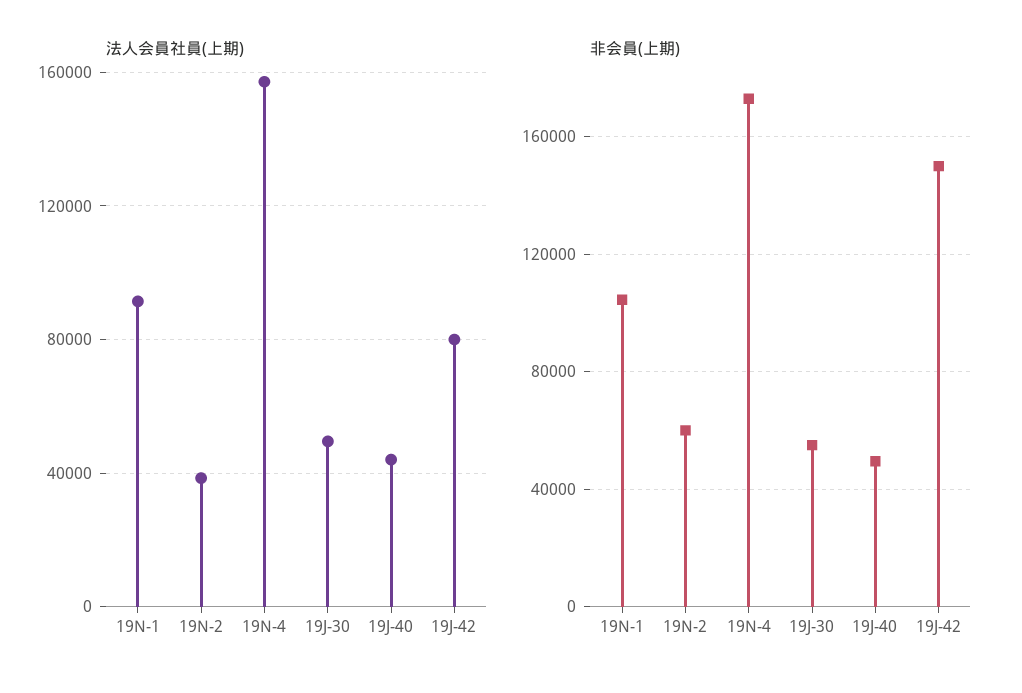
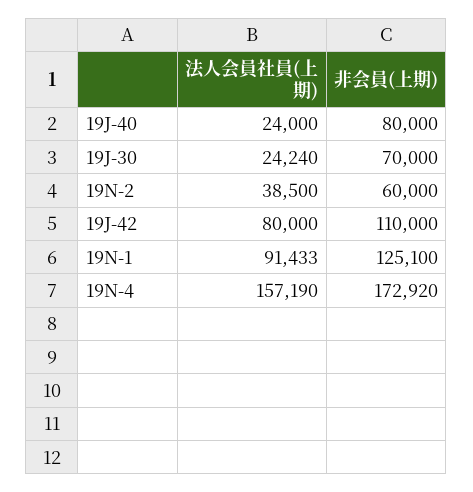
  {
    "法人会員社員(上期)": {
      "19N-1": 91433,
      "19N-2": 38500,
      "19N-4": 157190,
-     "19J-30": 50000,
+     "19J-30": 24240,
-     "19J-40": 45000,
+     "19J-40": 24000,
      "19J-42": 80000
    },
    "非会員(上期)": {
-     "19N-1": 105000,
+     "19N-1": 125100,
      "19N-2": 60000,
      "19N-4": 172920,
-     "19J-30": 55000,
+     "19J-30": 70000,
-     "19J-40": 50000,
+     "19J-40": 80000,
-     "19J-42": 150000
+     "19J-42": 110000
    }
  }

